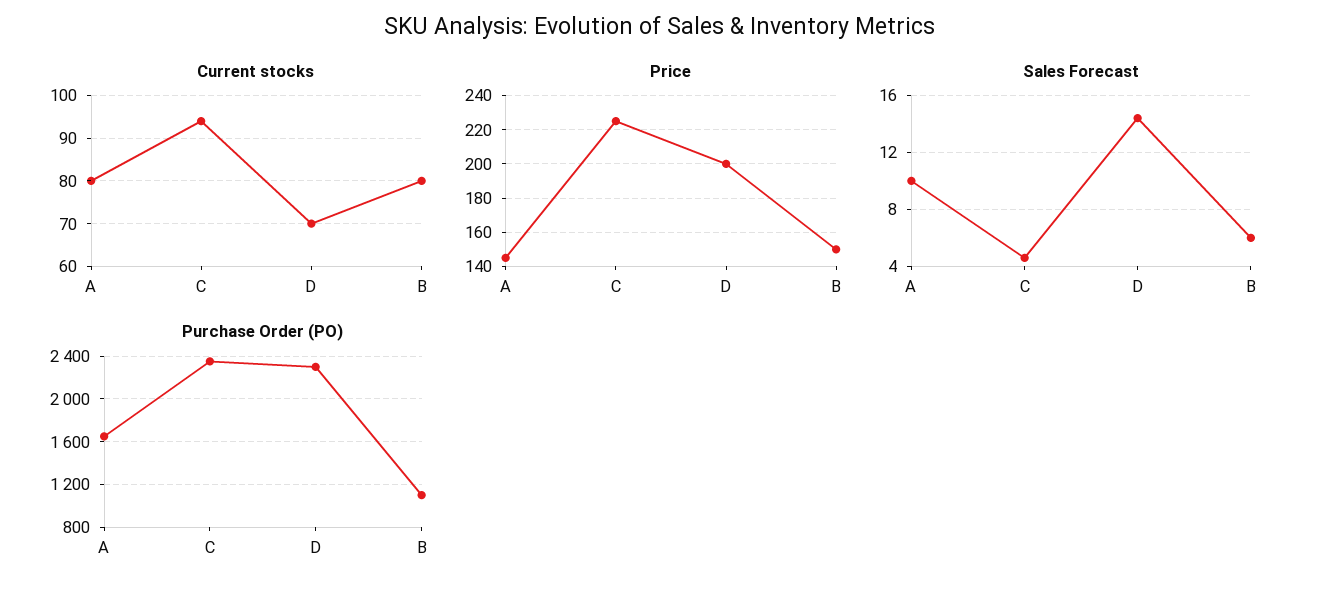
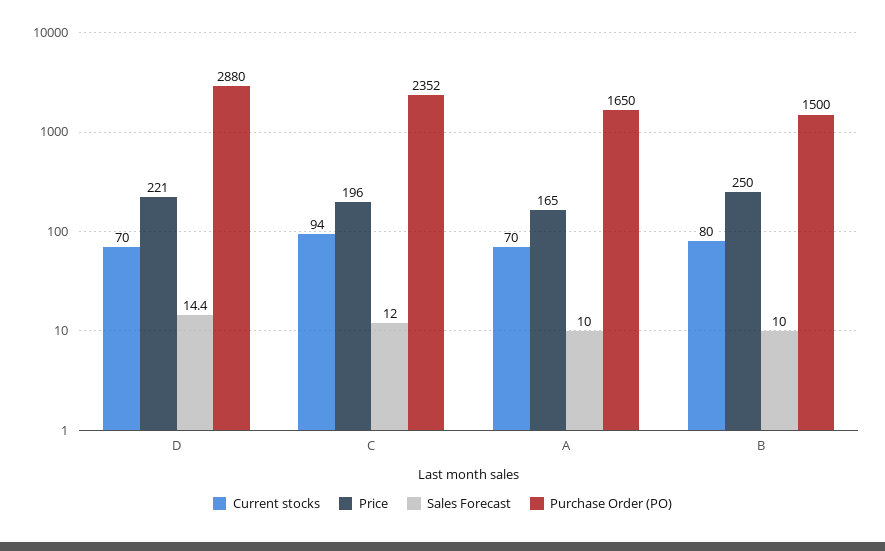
  {
    "Current stocks": {
-     "A": 80,
+     "A": 70,
      "C": 94,
      "D": 70,
      "B": 80
    },
    "Price": {
-     "A": 145,
+     "A": 165,
-     "C": 225,
+     "C": 196,
-     "D": 200,
+     "D": 221,
-     "B": 150
+     "B": 250
    },
    "Sales Forecast": {
      "A": 10,
-     "C": 4.5,
+     "C": 12,
      "D": 14.4,
-     "B": 6
+     "B": 10
    },
    "Purchase Order (PO)": {
      "A": 1650,
      "C": 2352,
-     "D": 2300,
+     "D": 2880,
-     "B": 1100
+     "B": 1500
    }
  }

